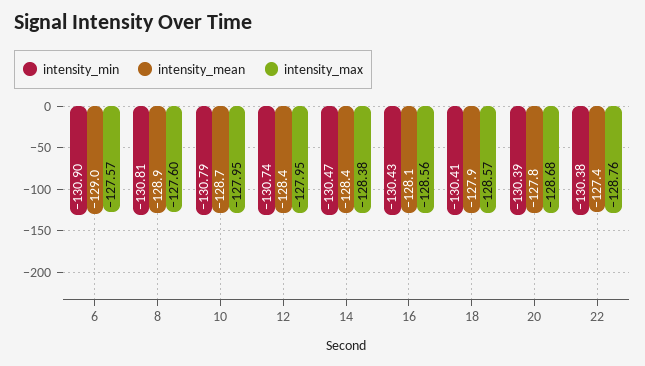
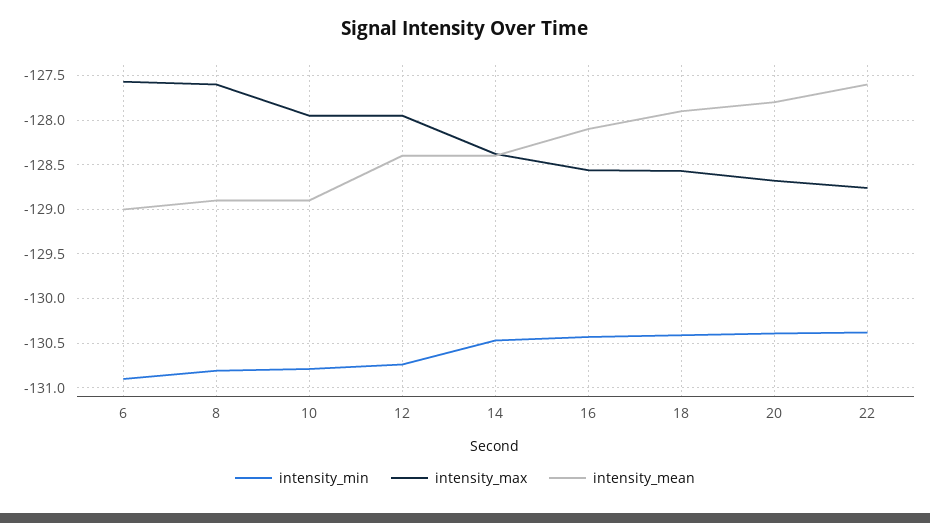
  {
    "intensity_min": {
      "6": -130.9,
      "8": -130.81,
      "10": -130.79,
      "12": -130.74,
      "14": -130.47,
      "16": -130.43,
      "18": -130.41,
      "20": -130.39,
      "22": -130.38
    },
    "intensity_mean": {
      "6": -129,
      "8": -128.9,
-     "10": -128.7,
+     "10": -128.9,
      "12": -128.4,
      "14": -128.4,
      "16": -128.1,
      "18": -127.9,
      "20": -127.8,
-     "22": -127.4
+     "22": -127.6
    },
    "intensity_max": {
      "6": -127.57,
      "8": -127.6,
      "10": -127.95,
      "12": -127.95,
      "14": -128.38,
      "16": -128.56,
      "18": -128.57,
      "20": -128.68,
      "22": -128.76
    }
  }

